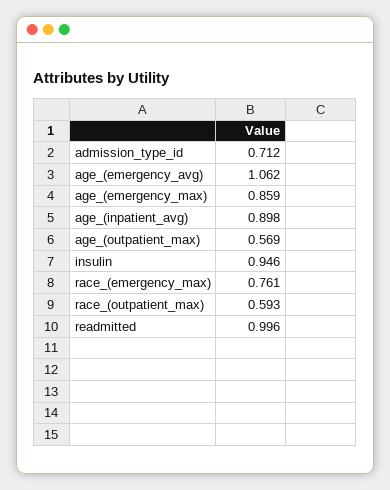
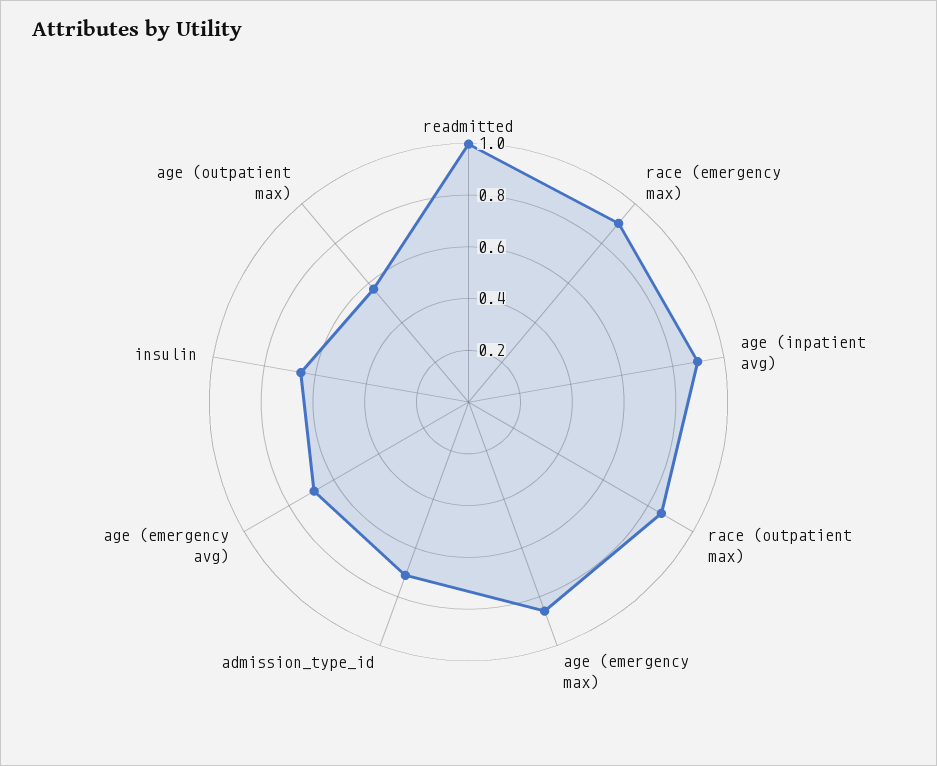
  {
    "admission_type_id": 0.712,
-   "age_(emergency_avg)": 1.062,
+   "age_(emergency_avg)": 0.7,
    "age_(emergency_max)": 0.859,
    "age_(inpatient_avg)": 0.898,
    "age_(outpatient_max)": 0.569,
-   "insulin": 0.946,
+   "insulin": 0.65,
-   "race_(emergency_max)": 0.761,
+   "race_(emergency_max)": 0.9,
-   "race_(outpatient_max)": 0.593,
+   "race_(outpatient_max)": 0.85,
    "readmitted": 0.996
  }

